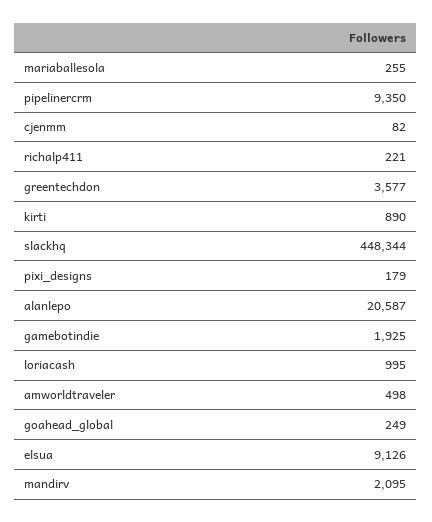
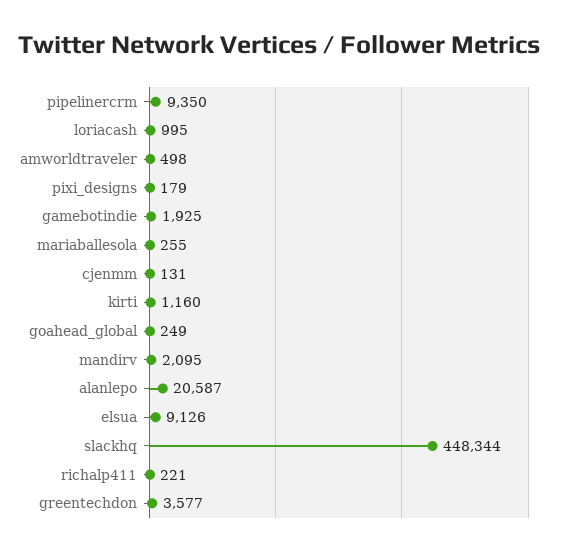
  {
    "mariaballesola": 255,
    "pipelinercrm": 9350,
-   "cjenmm": 82,
+   "cjenmm": 131,
    "richalp411": 221,
    "greentechdon": 3577,
-   "kirti": 890,
+   "kirti": 1160,
    "slackhq": 448344,
    "pixi_designs": 179,
    "alanlepo": 20587,
    "gamebotindie": 1925,
    "loriacash": 995,
    "amworldtraveler": 498,
    "goahead_global": 249,
    "elsua": 9126,
    "mandirv": 2095
  }

